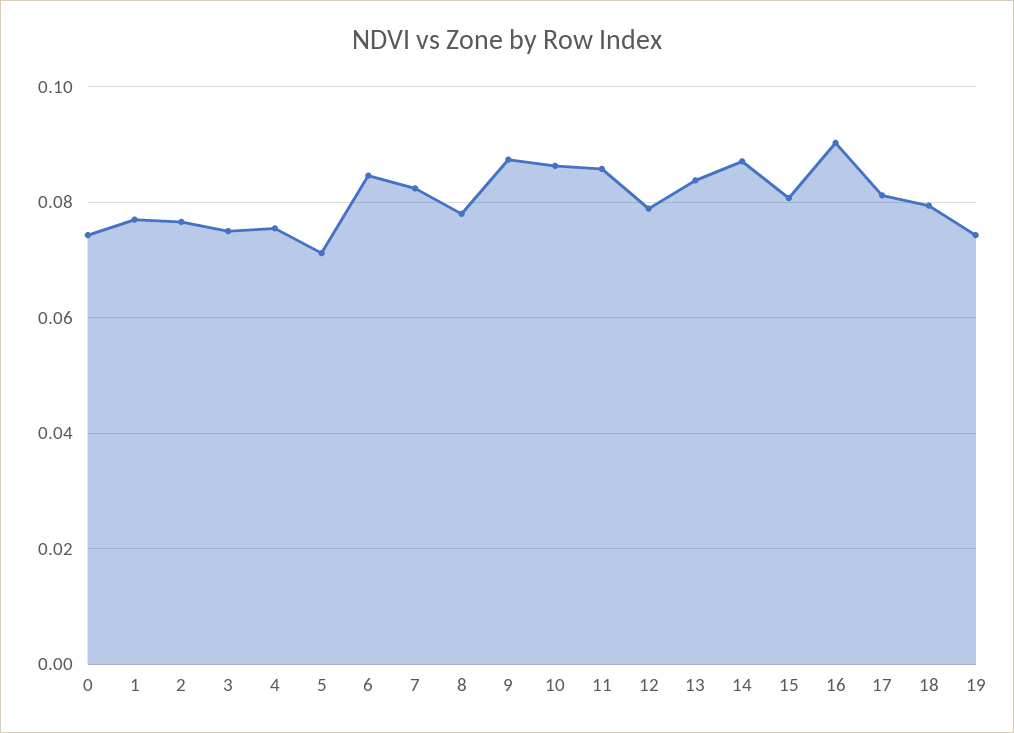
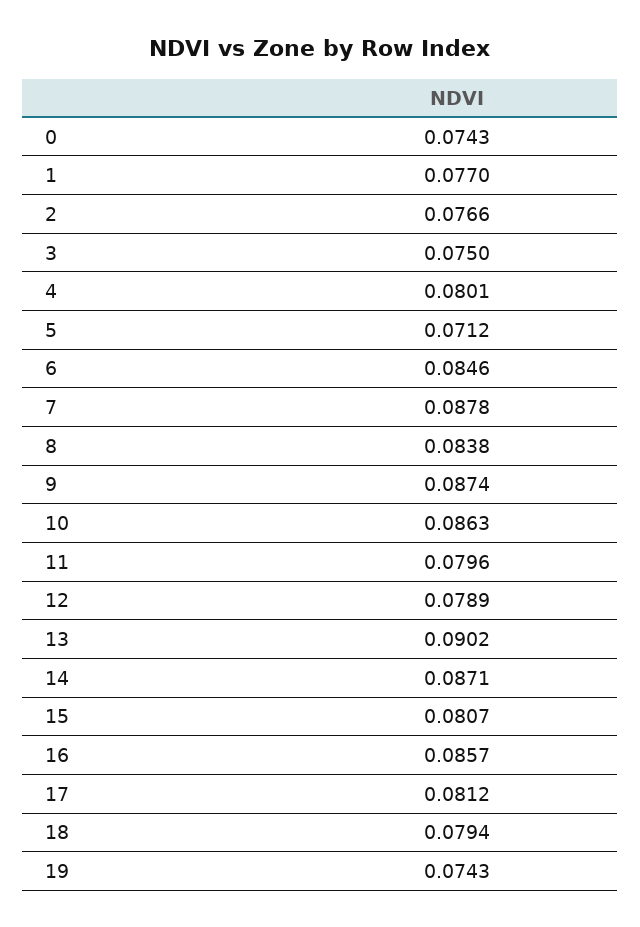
  {
    "0": 0.0743,
    "1": 0.077,
    "2": 0.0766,
    "3": 0.075,
-   "4": 0.076,
+   "4": 0.0801,
    "5": 0.0712,
    "6": 0.0846,
-   "7": 0.082,
+   "7": 0.0878,
-   "8": 0.078,
+   "8": 0.0838,
    "9": 0.0874,
    "10": 0.0863,
-   "11": 0.086,
+   "11": 0.0796,
    "12": 0.0789,
-   "13": 0.084,
+   "13": 0.0902,
    "14": 0.0871,
    "15": 0.0807,
-   "16": 0.09,
+   "16": 0.0857,
    "17": 0.0812,
    "18": 0.0794,
    "19": 0.0743
  }

